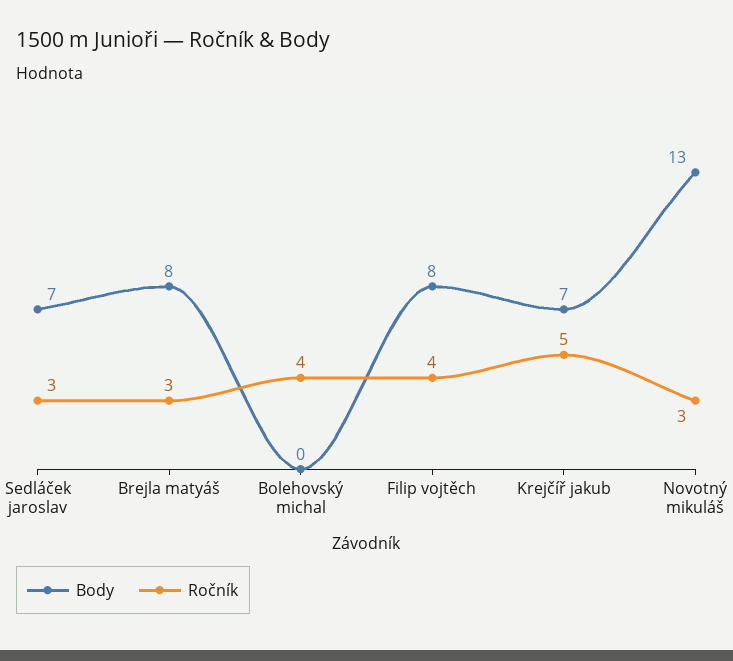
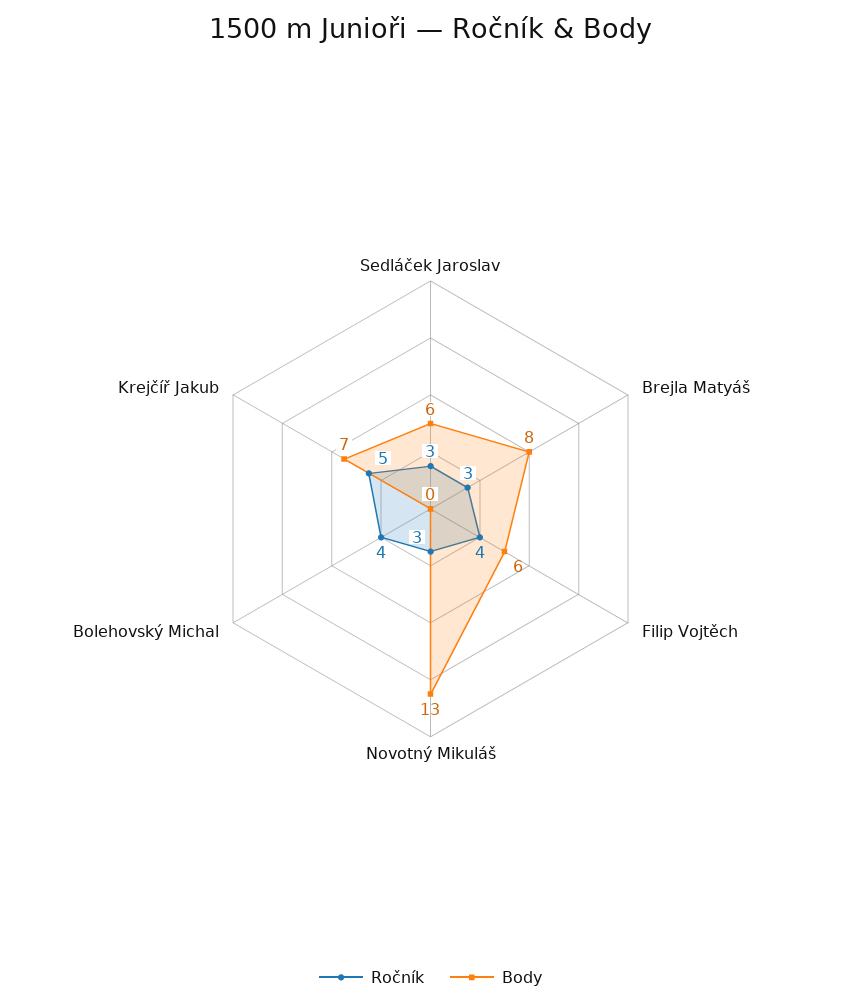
  {
    "Body": {
-     "Sedláček jaroslav": 7,
+     "Sedláček jaroslav": 6,
      "Brejla matyáš": 8,
      "Bolehovský michal": 0,
-     "Filip vojtěch": 8,
+     "Filip vojtěch": 6,
      "Krejčíř jakub": 7,
      "Novotný mikuláš": 13
    },
    "Ročník": {
      "Sedláček jaroslav": 3,
      "Brejla matyáš": 3,
      "Bolehovský michal": 4,
      "Filip vojtěch": 4,
      "Krejčíř jakub": 5,
      "Novotný mikuláš": 3
    }
  }

